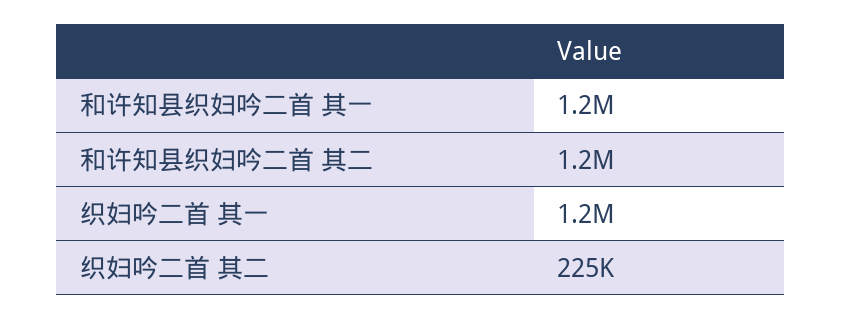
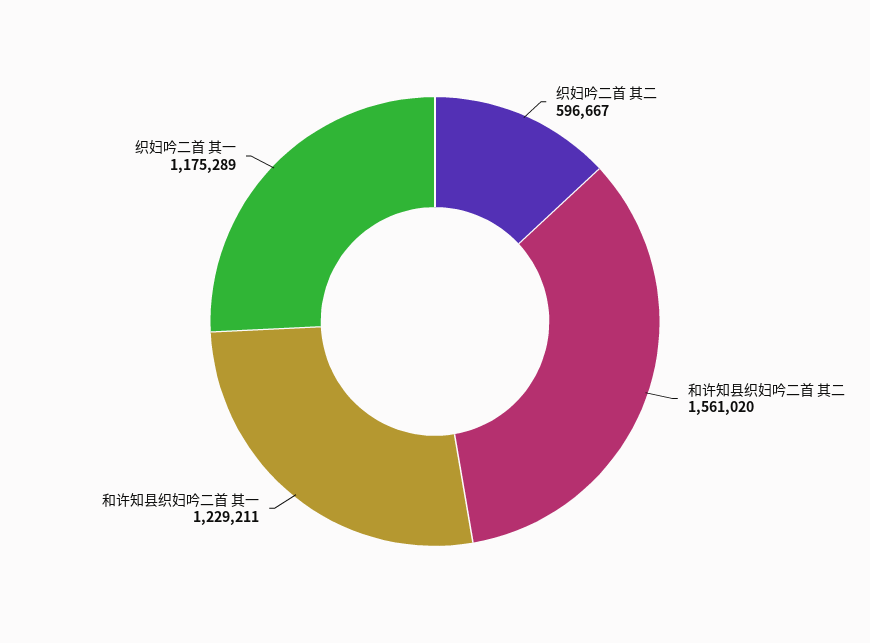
  {
    "和许知县织妇吟二首 其一": 1229211,
-   "和许知县织妇吟二首 其二": 1200000,
+   "和许知县织妇吟二首 其二": 1561020,
    "织妇吟二首 其一": 1175289,
-   "织妇吟二首 其二": 225000
+   "织妇吟二首 其二": 596667
  }

